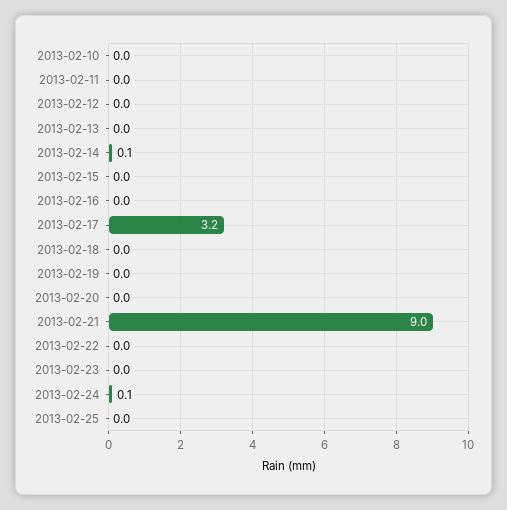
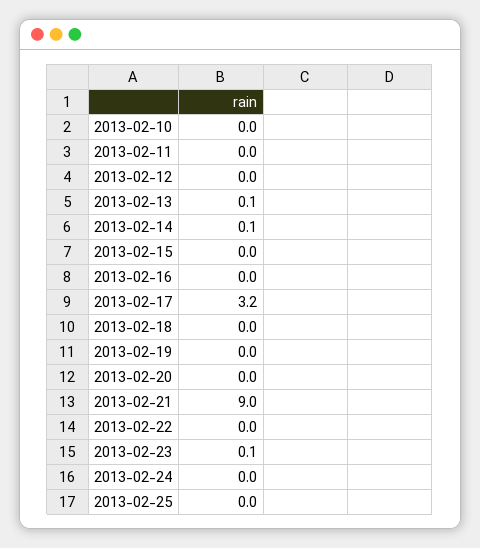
  {
    "2013-02-10": 0,
    "2013-02-11": 0,
    "2013-02-12": 0,
-   "2013-02-13": 0,
+   "2013-02-13": 0.1,
    "2013-02-14": 0.1,
    "2013-02-15": 0,
    "2013-02-16": 0,
    "2013-02-17": 3.2,
    "2013-02-18": 0,
    "2013-02-19": 0,
    "2013-02-20": 0,
    "2013-02-21": 9,
    "2013-02-22": 0,
-   "2013-02-23": 0,
+   "2013-02-23": 0.1,
-   "2013-02-24": 0.1,
+   "2013-02-24": 0,
    "2013-02-25": 0
  }

